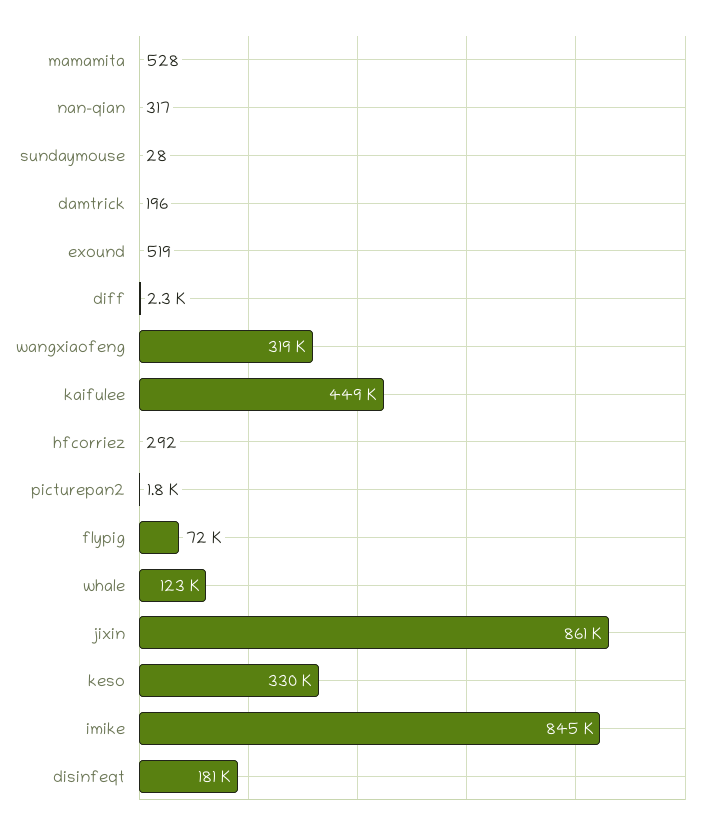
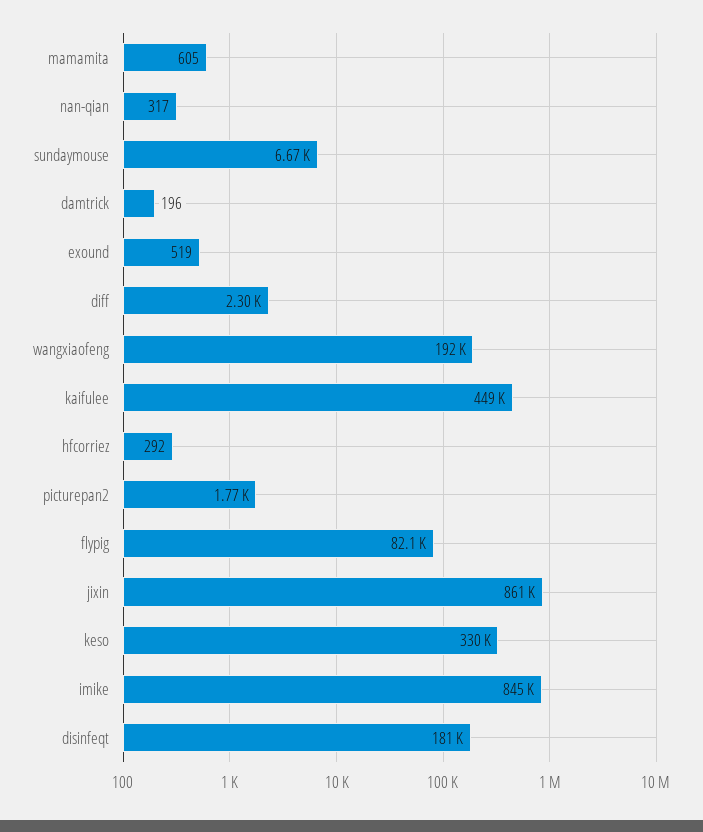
  {
-   "mamamita": 528,
+   "mamamita": 605,
    "nan-qian": 317,
-   "sundaymouse": 28,
+   "sundaymouse": 6670,
    "damtrick": 196,
    "exound": 519,
    "diff": 2300,
-   "wangxiaofeng": 319000,
+   "wangxiaofeng": 192000,
    "kaifulee": 449000,
    "hfcorriez": 292,
    "picturepan2": 1770,
-   "flypig": 72000,
+   "flypig": 82100,
-   "whale": 123000,
    "jixin": 861000,
    "keso": 330000,
    "imike": 845000,
    "disinfeqt": 181000
  }

